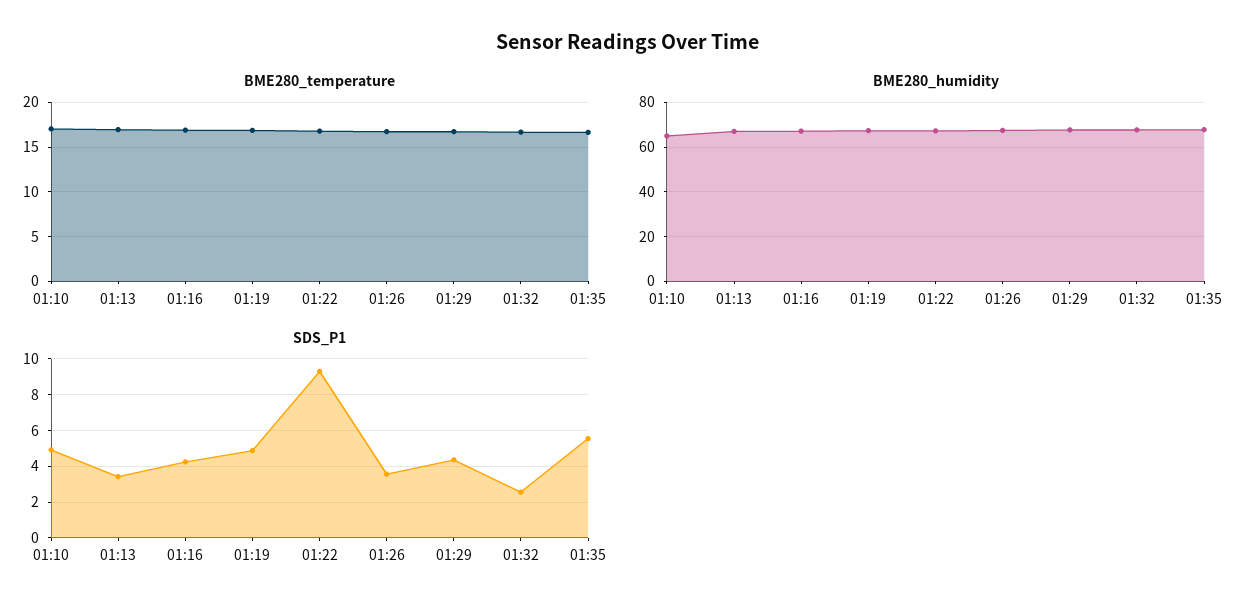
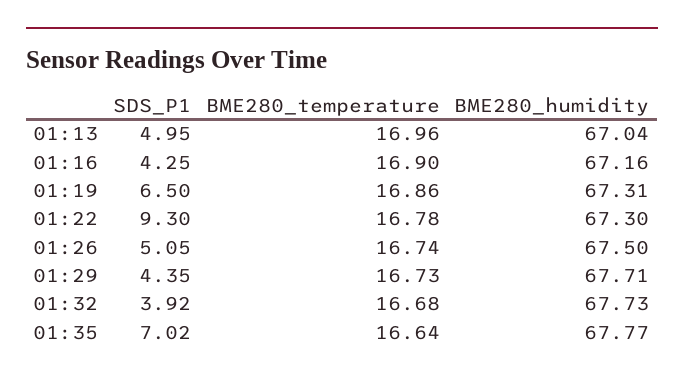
  {
    "BME280_temperature": {
-     "01:10": 17,
      "01:13": 16.96,
      "01:16": 16.9,
      "01:19": 16.86,
      "01:22": 16.78,
      "01:26": 16.74,
      "01:29": 16.73,
      "01:32": 16.68,
      "01:35": 16.64
    },
    "BME280_humidity": {
-     "01:10": 65,
      "01:13": 67.04,
      "01:16": 67.16,
      "01:19": 67.31,
      "01:22": 67.3,
      "01:26": 67.5,
      "01:29": 67.71,
      "01:32": 67.73,
      "01:35": 67.77
    },
    "SDS_P1": {
-     "01:10": 5,
-     "01:13": 3.5,
+     "01:13": 4.95,
      "01:16": 4.25,
-     "01:19": 5,
+     "01:19": 6.5,
      "01:22": 9.3,
-     "01:26": 3.5,
+     "01:26": 5.05,
      "01:29": 4.35,
-     "01:32": 2.5,
+     "01:32": 3.92,
-     "01:35": 5.5
+     "01:35": 7.02
    }
  }

